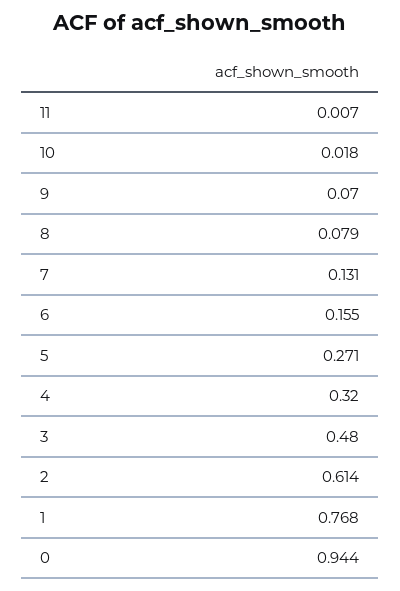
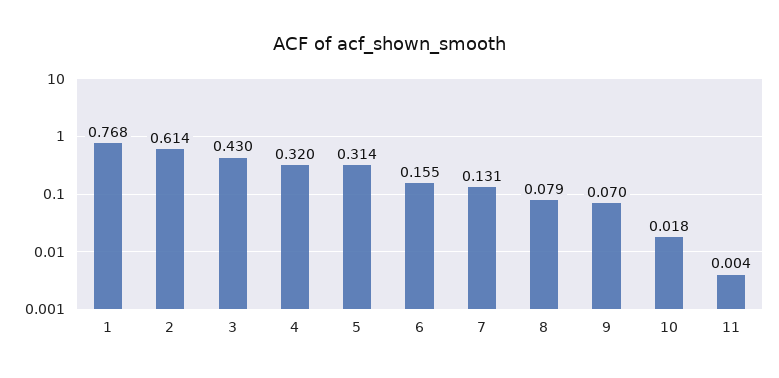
  {
-   "11": 0.007,
+   "11": 0.004,
    "10": 0.018,
    "9": 0.07,
    "8": 0.079,
    "7": 0.131,
    "6": 0.155,
-   "5": 0.271,
+   "5": 0.314,
    "4": 0.32,
-   "3": 0.48,
+   "3": 0.43,
    "2": 0.614,
-   "1": 0.768,
+   "1": 0.768
-   "0": 0.944
  }

